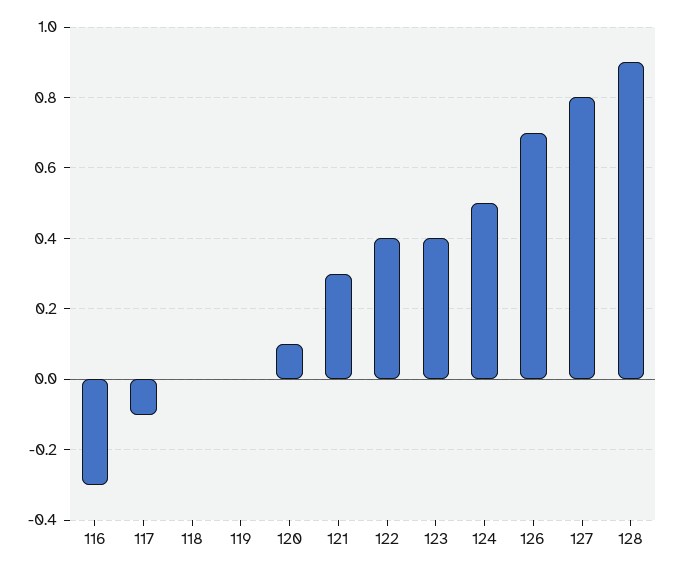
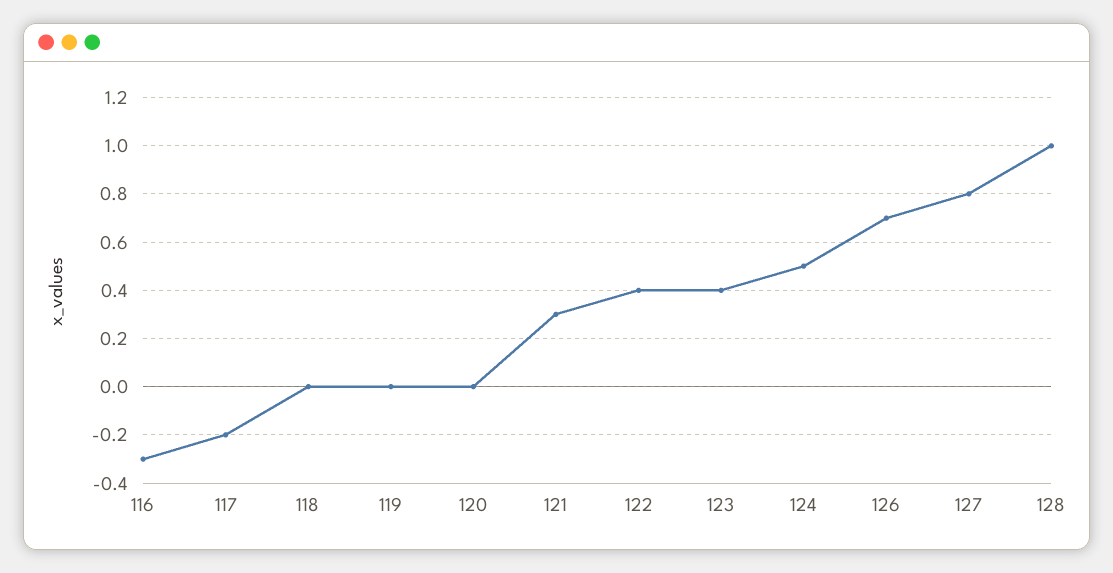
  {
    "116": -0.3,
-   "117": -0.1,
+   "117": -0.2,
    "118": 0,
    "119": 0,
-   "120": 0.1,
+   "120": 0,
    "121": 0.3,
    "122": 0.4,
    "123": 0.4,
    "124": 0.5,
    "126": 0.7,
    "127": 0.8,
-   "128": 0.9
+   "128": 1
  }

